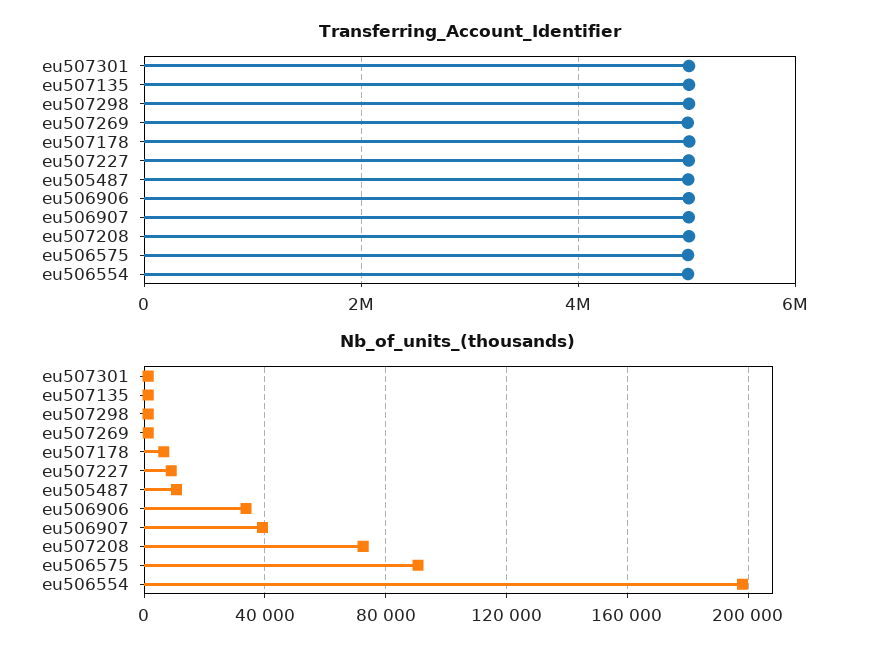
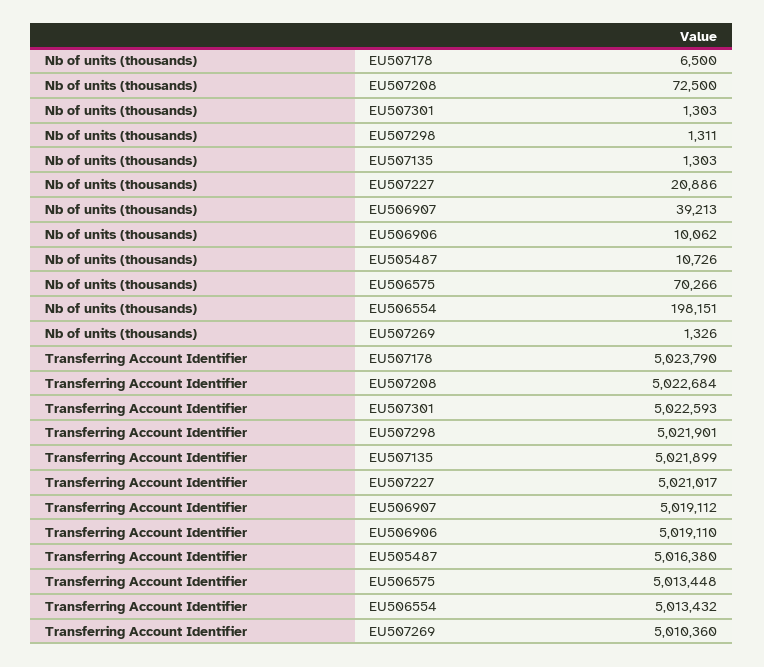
  {
    "Transferring_Account_Identifier": {
      "eu507301": 5022593,
      "eu507135": 5021899,
      "eu507298": 5021901,
      "eu507269": 5010360,
      "eu507178": 5023790,
      "eu507227": 5021017,
      "eu505487": 5016380,
      "eu506906": 5019110,
      "eu506907": 5019112,
      "eu507208": 5022684,
      "eu506575": 5013448,
      "eu506554": 5013432
    },
    "Nb_of_units_(thousands)": {
      "eu507301": 1303,
      "eu507135": 1303,
      "eu507298": 1311,
      "eu507269": 1326,
      "eu507178": 6500,
-     "eu507227": 10000,
+     "eu507227": 20886,
      "eu505487": 10726,
-     "eu506906": 35000,
+     "eu506906": 10062,
      "eu506907": 39213,
      "eu507208": 72500,
-     "eu506575": 90000,
+     "eu506575": 70266,
      "eu506554": 198151
    }
  }

